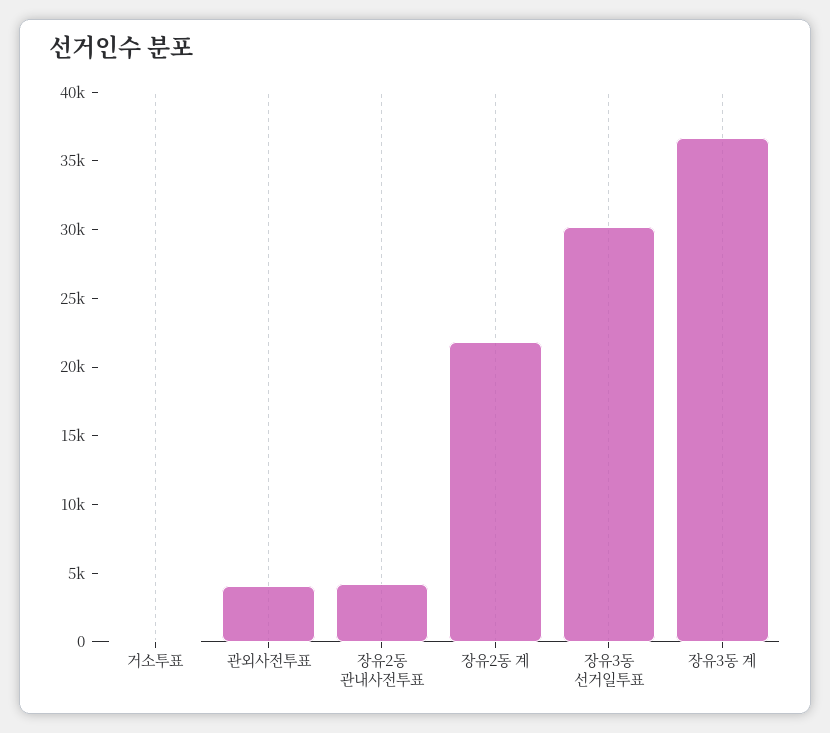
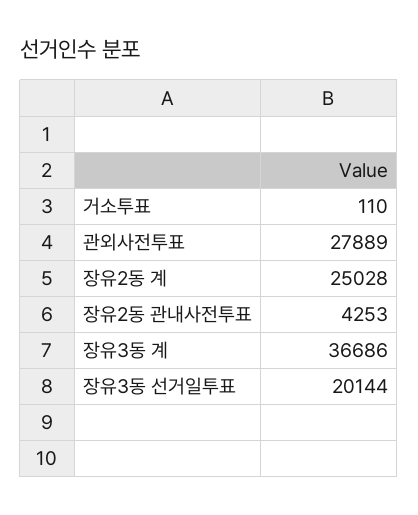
  {
    "거소투표": 110,
-   "관외사전투표": 4000,
+   "관외사전투표": 27889,
    "장유2동 관내사전투표": 4253,
-   "장유2동 계": 22000,
+   "장유2동 계": 25028,
-   "장유3동 선거일투표": 30000,
+   "장유3동 선거일투표": 20144,
    "장유3동 계": 36686
  }

